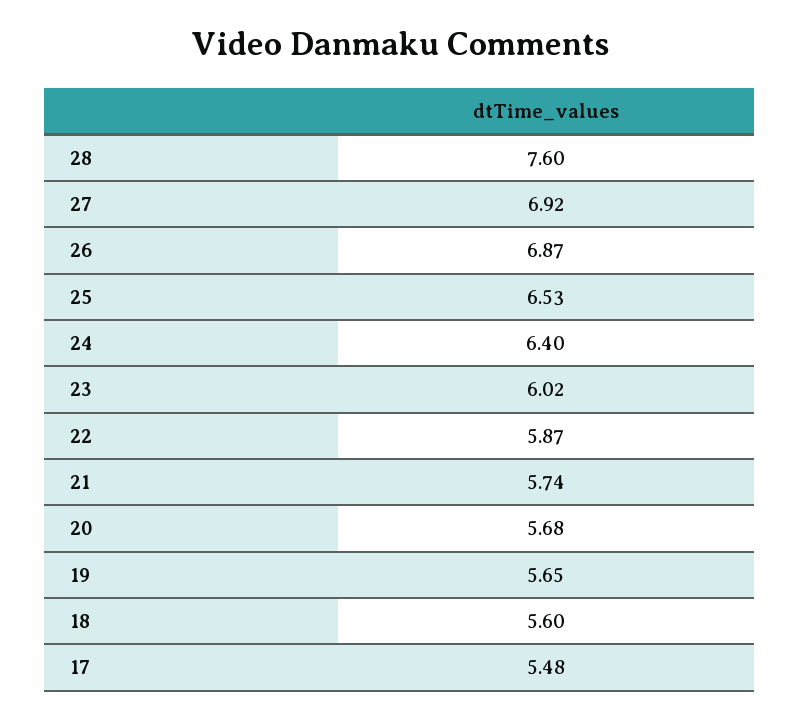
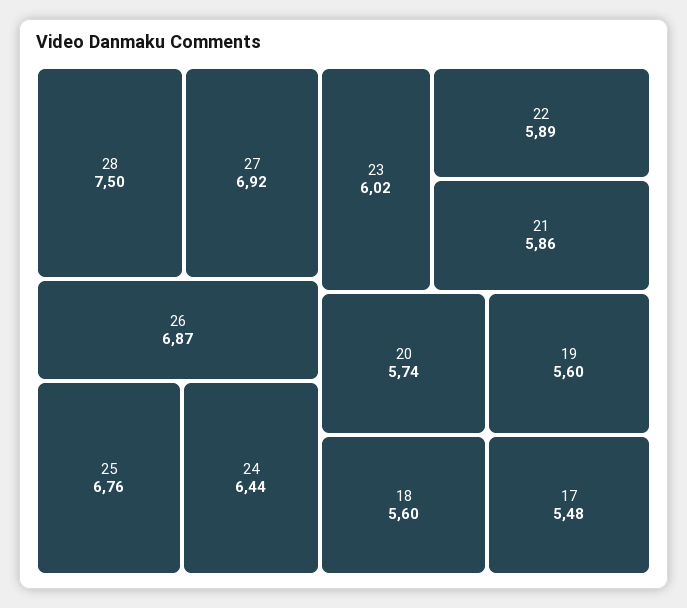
  {
-   "28": 7.6,
+   "28": 7.5,
    "27": 6.92,
    "26": 6.87,
-   "25": 6.53,
+   "25": 6.76,
-   "24": 6.4,
+   "24": 6.44,
    "23": 6.02,
-   "22": 5.87,
+   "22": 5.89,
-   "21": 5.74,
+   "21": 5.86,
-   "20": 5.68,
+   "20": 5.74,
-   "19": 5.65,
+   "19": 5.6,
    "18": 5.6,
    "17": 5.48
  }

